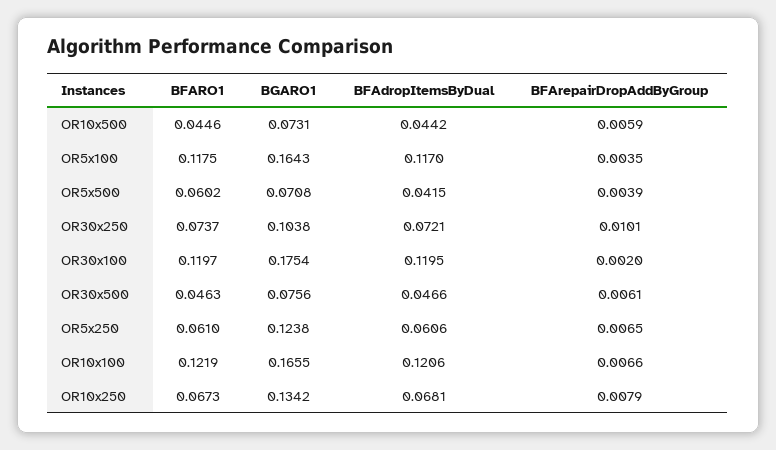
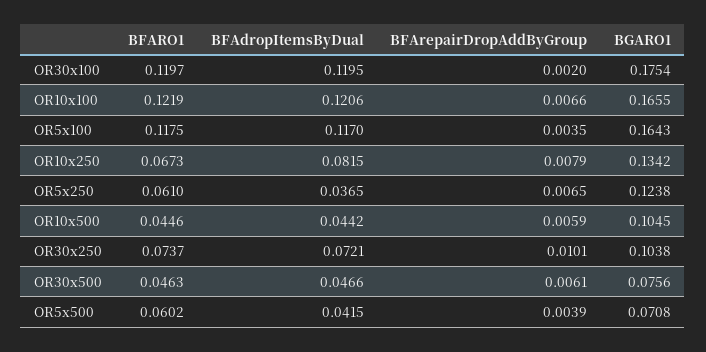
  {
    "BFARO1": {
      "OR10x500": 0.0446,
      "OR5x100": 0.1175,
      "OR5x500": 0.0602,
      "OR30x250": 0.0737,
      "OR30x100": 0.1197,
      "OR30x500": 0.0463,
      "OR5x250": 0.061,
      "OR10x100": 0.1219,
      "OR10x250": 0.0673
    },
    "BGARO1": {
-     "OR10x500": 0.0731,
+     "OR10x500": 0.1045,
      "OR5x100": 0.1643,
      "OR5x500": 0.0708,
      "OR30x250": 0.1038,
      "OR30x100": 0.1754,
      "OR30x500": 0.0756,
      "OR5x250": 0.1238,
      "OR10x100": 0.1655,
      "OR10x250": 0.1342
    },
    "BFAdropItemsByDual": {
      "OR10x500": 0.0442,
      "OR5x100": 0.117,
      "OR5x500": 0.0415,
      "OR30x250": 0.0721,
      "OR30x100": 0.1195,
      "OR30x500": 0.0466,
-     "OR5x250": 0.0606,
+     "OR5x250": 0.0365,
      "OR10x100": 0.1206,
-     "OR10x250": 0.0681
+     "OR10x250": 0.0815
    },
    "BFArepairDropAddByGroup": {
      "OR10x500": 0.0059,
      "OR5x100": 0.0035,
      "OR5x500": 0.0039,
      "OR30x250": 0.0101,
      "OR30x100": 0.002,
      "OR30x500": 0.0061,
      "OR5x250": 0.0065,
      "OR10x100": 0.0066,
      "OR10x250": 0.0079
    }
  }

